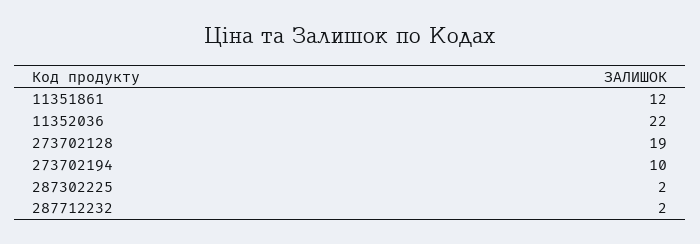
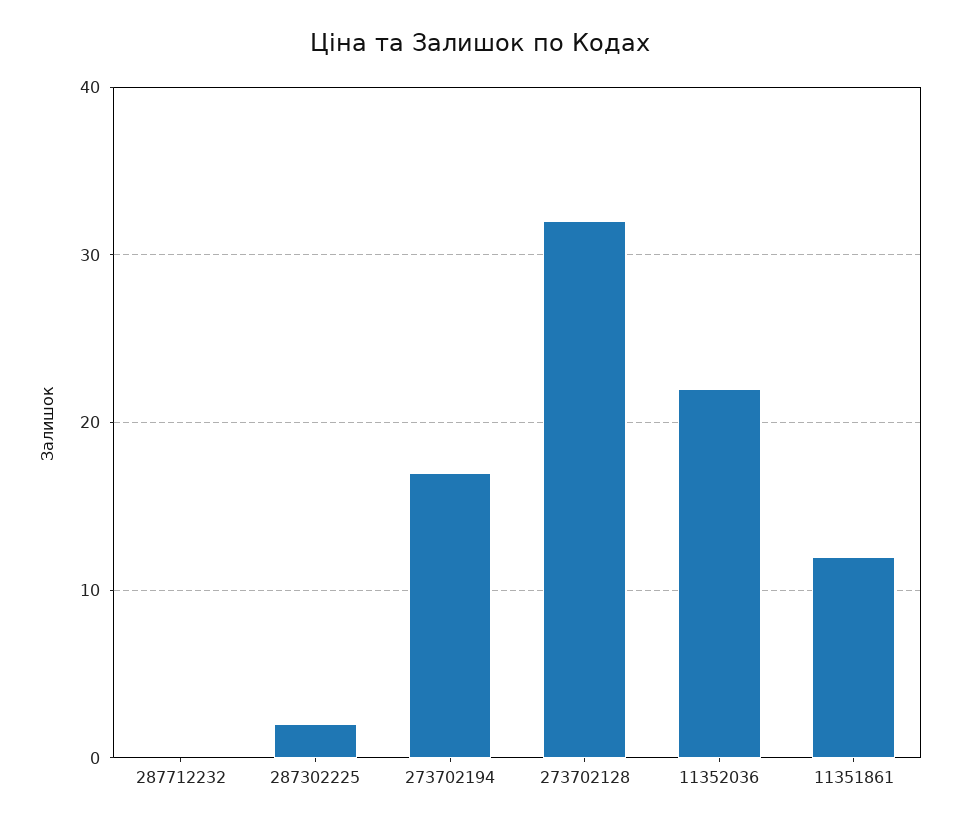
  {
    "11351861": 12,
    "11352036": 22,
-   "273702128": 19,
+   "273702128": 32,
-   "273702194": 10,
+   "273702194": 17,
    "287302225": 2,
-   "287712232": 2
+   "287712232": 0
  }

